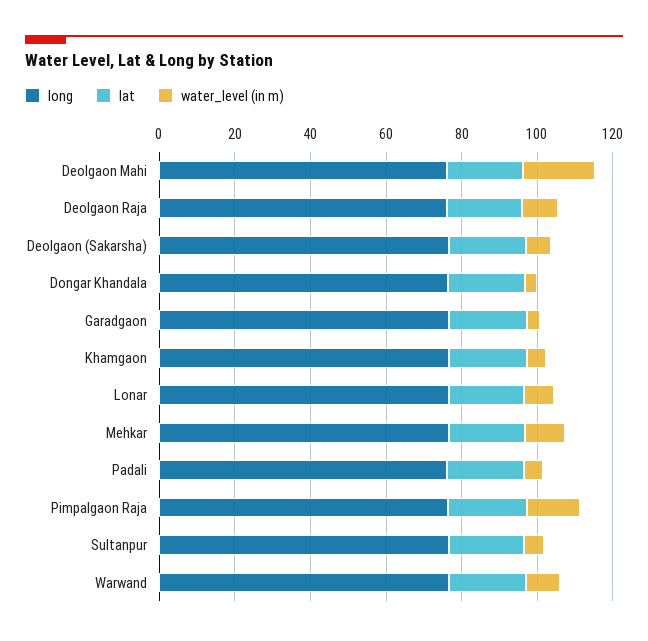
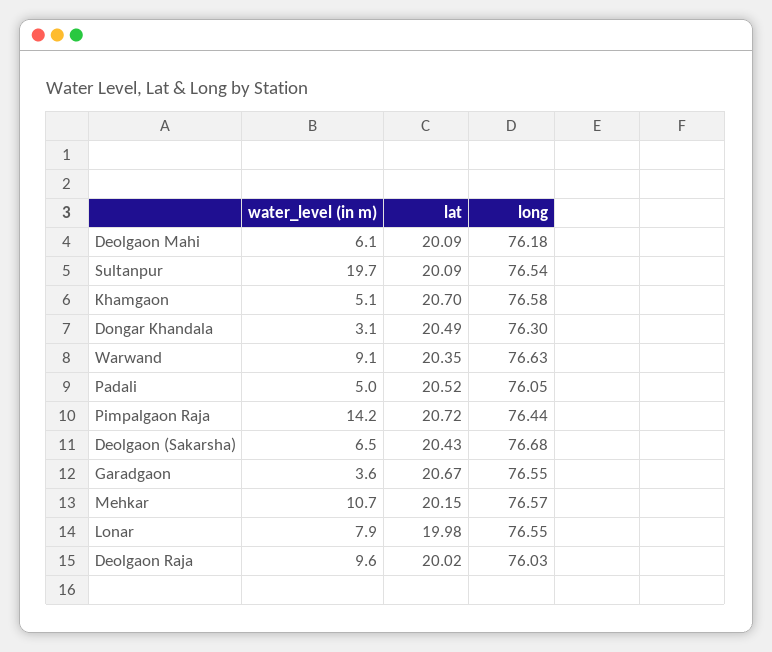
  {
    "long": {
      "Deolgaon Mahi": 76.18,
      "Deolgaon Raja": 76.03,
      "Deolgaon (Sakarsha)": 76.68,
      "Dongar Khandala": 76.3,
      "Garadgaon": 76.55,
      "Khamgaon": 76.58,
      "Lonar": 76.55,
      "Mehkar": 76.57,
      "Padali": 76.05,
      "Pimpalgaon Raja": 76.44,
      "Sultanpur": 76.54,
      "Warwand": 76.63
    },
    "lat": {
      "Deolgaon Mahi": 20.09,
      "Deolgaon Raja": 20.02,
      "Deolgaon (Sakarsha)": 20.43,
      "Dongar Khandala": 20.49,
      "Garadgaon": 20.67,
      "Khamgaon": 20.7,
      "Lonar": 19.98,
      "Mehkar": 20.15,
      "Padali": 20.52,
      "Pimpalgaon Raja": 20.72,
      "Sultanpur": 20.09,
      "Warwand": 20.35
    },
    "water_level (in m)": {
-     "Deolgaon Mahi": 20,
+     "Deolgaon Mahi": 6.1,
      "Deolgaon Raja": 9.6,
      "Deolgaon (Sakarsha)": 6.5,
      "Dongar Khandala": 3.1,
      "Garadgaon": 3.6,
      "Khamgaon": 5.1,
      "Lonar": 7.9,
      "Mehkar": 10.7,
      "Padali": 5,
      "Pimpalgaon Raja": 14.2,
-     "Sultanpur": 5,
+     "Sultanpur": 19.7,
      "Warwand": 9.1
    }
  }

